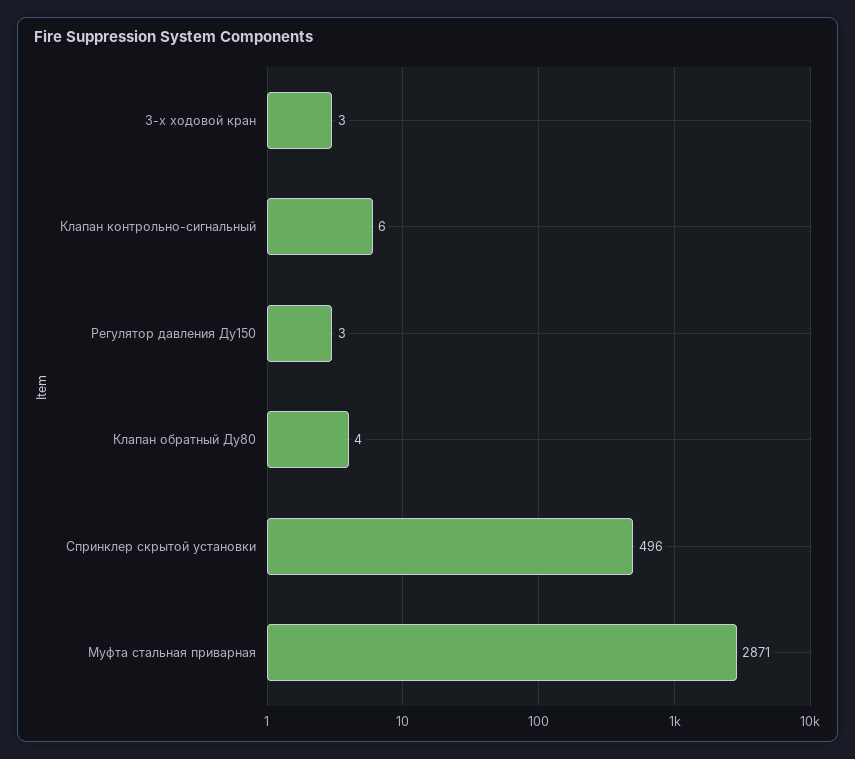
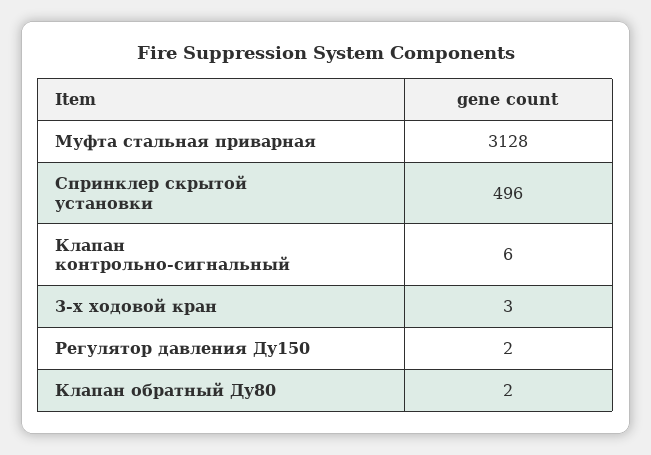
  {
    "3-х ходовой кран": 3,
    "Клапан контрольно-сигнальный": 6,
-   "Регулятор давления Ду150": 3,
+   "Регулятор давления Ду150": 2,
-   "Клапан обратный Ду80": 4,
+   "Клапан обратный Ду80": 2,
    "Спринклер скрытой установки": 496,
-   "Муфта стальная приварная": 2871
+   "Муфта стальная приварная": 3128
  }

